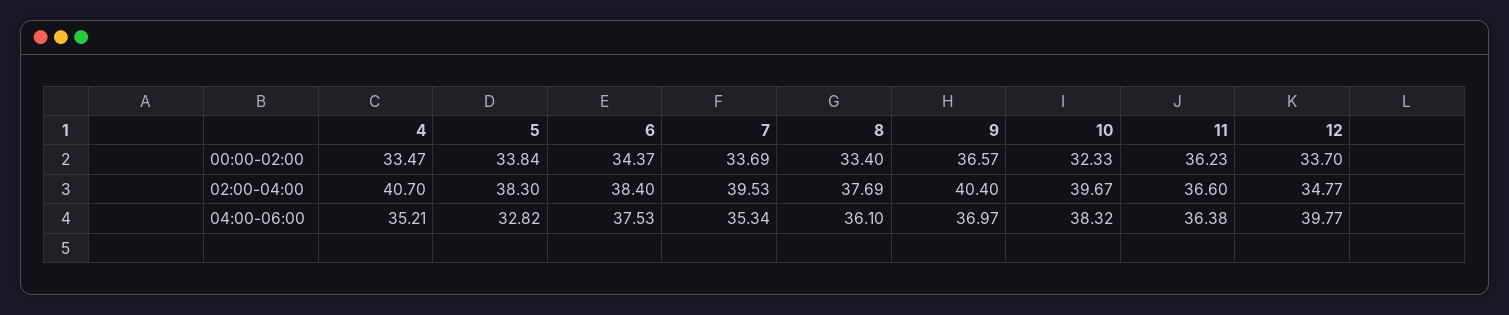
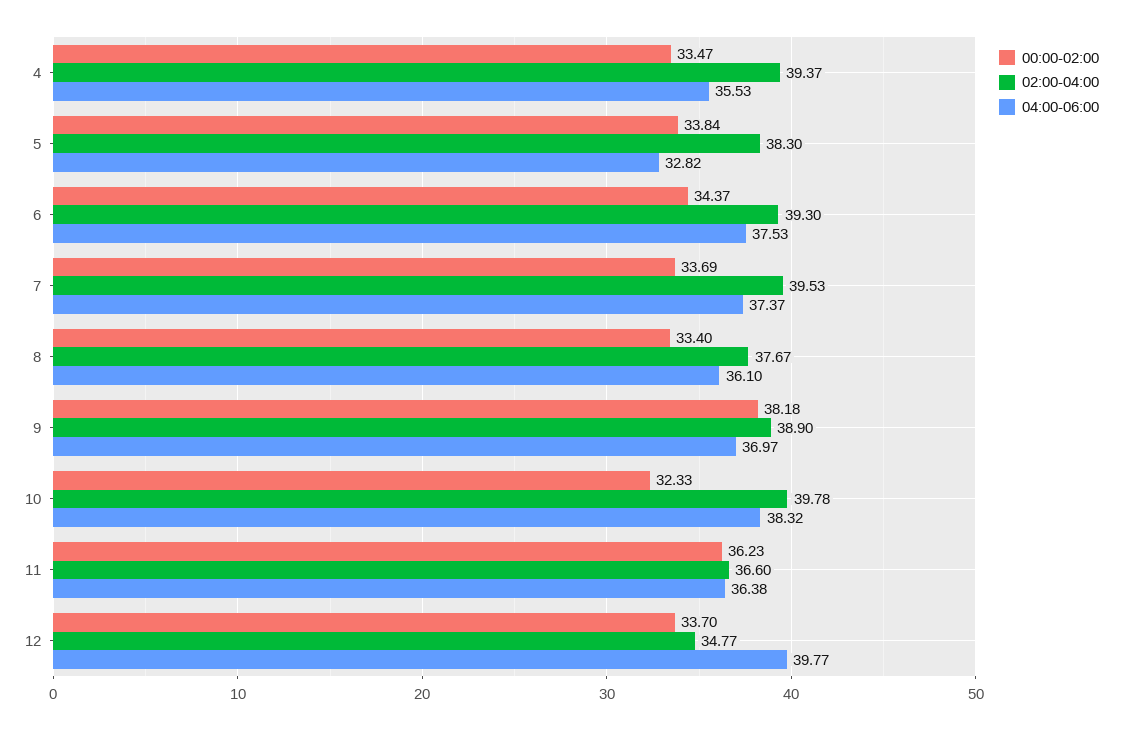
  {
    "00:00-02:00": {
      "4": 33.47,
      "5": 33.84,
      "6": 34.37,
      "7": 33.69,
      "8": 33.4,
-     "9": 36.57,
+     "9": 38.18,
      "10": 32.33,
      "11": 36.23,
      "12": 33.7
    },
    "02:00-04:00": {
-     "4": 40.7,
+     "4": 39.37,
      "5": 38.3,
-     "6": 38.4,
+     "6": 39.3,
      "7": 39.53,
-     "8": 37.69,
+     "8": 37.67,
-     "9": 40.4,
+     "9": 38.9,
-     "10": 39.67,
+     "10": 39.78,
      "11": 36.6,
      "12": 34.77
    },
    "04:00-06:00": {
-     "4": 35.21,
+     "4": 35.53,
      "5": 32.82,
      "6": 37.53,
-     "7": 35.34,
+     "7": 37.37,
      "8": 36.1,
      "9": 36.97,
      "10": 38.32,
      "11": 36.38,
      "12": 39.77
    }
  }

